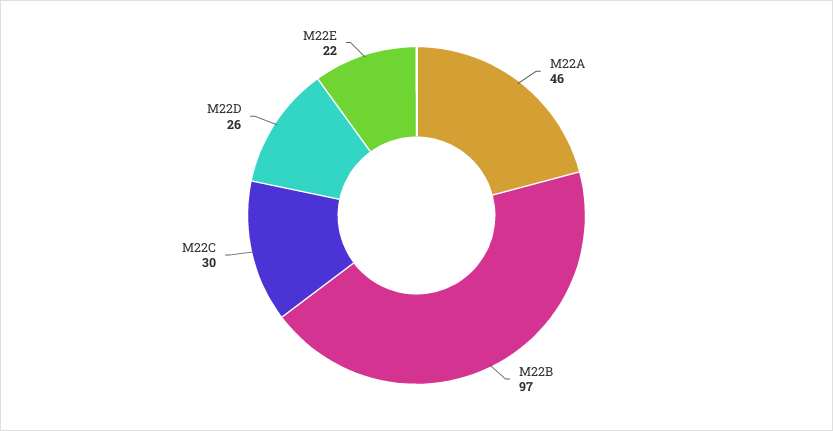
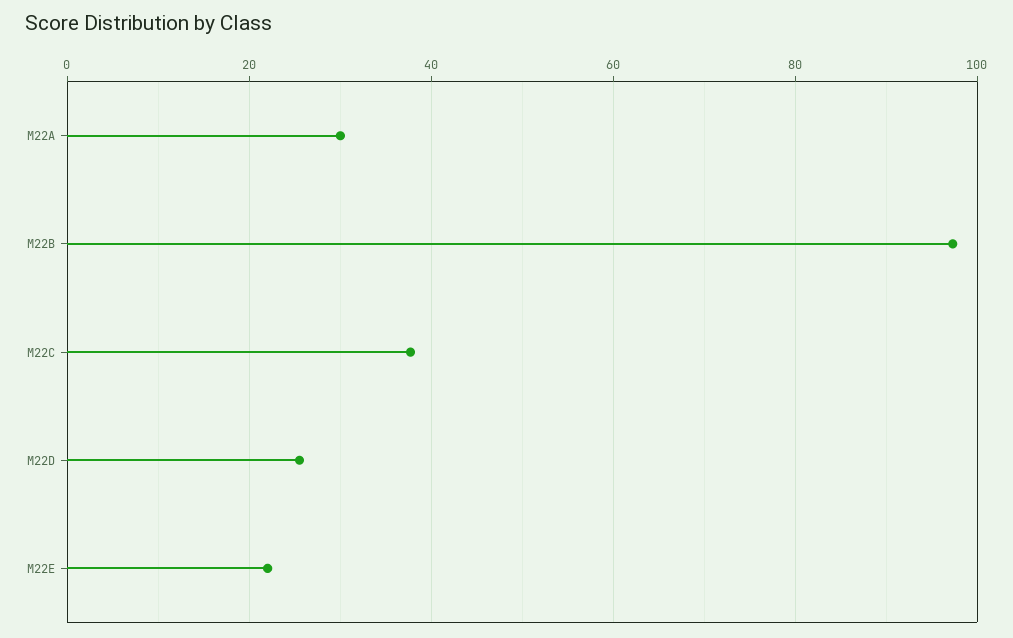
  {
-   "M22A": 46,
+   "M22A": 30,
    "M22B": 97,
-   "M22C": 30,
+   "M22C": 38,
    "M22D": 26,
    "M22E": 22
  }

